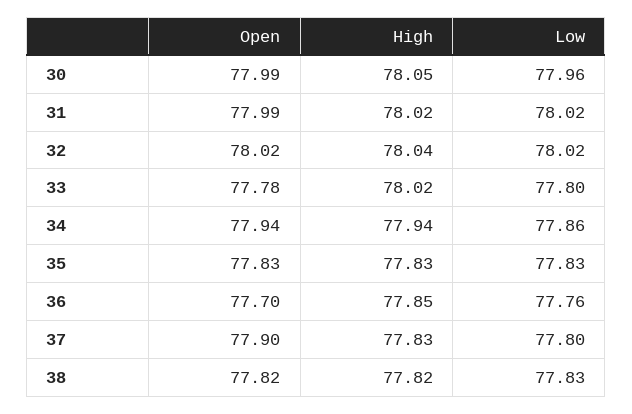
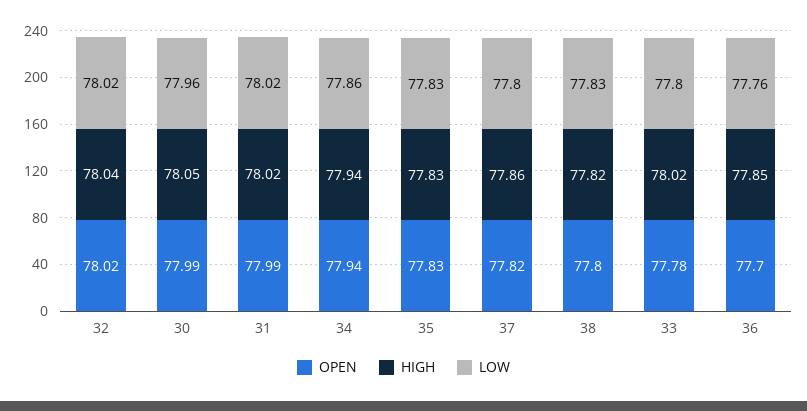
  {
    "Open": {
      "30": 77.99,
      "31": 77.99,
      "32": 78.02,
      "33": 77.78,
      "34": 77.94,
      "35": 77.83,
      "36": 77.7,
-     "37": 77.9,
+     "37": 77.82,
-     "38": 77.82
+     "38": 77.8
    },
    "High": {
      "30": 78.05,
      "31": 78.02,
      "32": 78.04,
      "33": 78.02,
      "34": 77.94,
      "35": 77.83,
      "36": 77.85,
-     "37": 77.83,
+     "37": 77.86,
      "38": 77.82
    },
    "Low": {
      "30": 77.96,
      "31": 78.02,
      "32": 78.02,
      "33": 77.8,
      "34": 77.86,
      "35": 77.83,
      "36": 77.76,
      "37": 77.8,
      "38": 77.83
    }
  }

